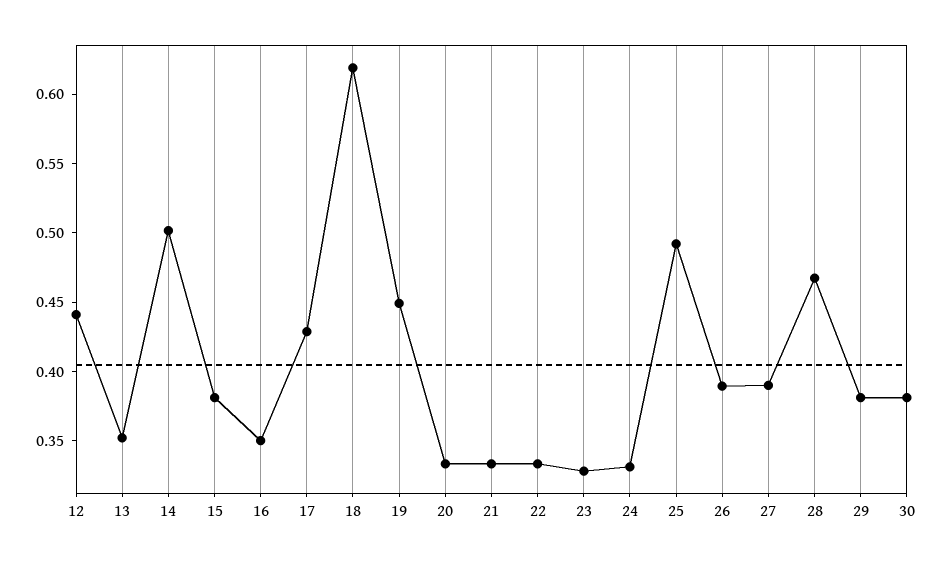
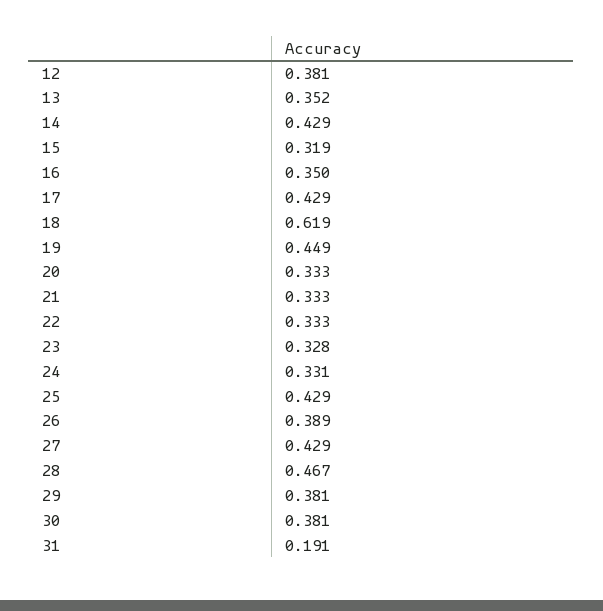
  {
-   "12": 0.44,
+   "12": 0.381,
    "13": 0.352,
-   "14": 0.5,
+   "14": 0.429,
-   "15": 0.38,
+   "15": 0.319,
    "16": 0.35,
    "17": 0.429,
    "18": 0.619,
    "19": 0.449,
    "20": 0.333,
    "21": 0.333,
    "22": 0.333,
    "23": 0.328,
    "24": 0.331,
-   "25": 0.49,
+   "25": 0.429,
    "26": 0.389,
-   "27": 0.39,
+   "27": 0.429,
    "28": 0.467,
    "29": 0.381,
-   "30": 0.381
+   "30": 0.381,
+   "31": 0.191
  }

